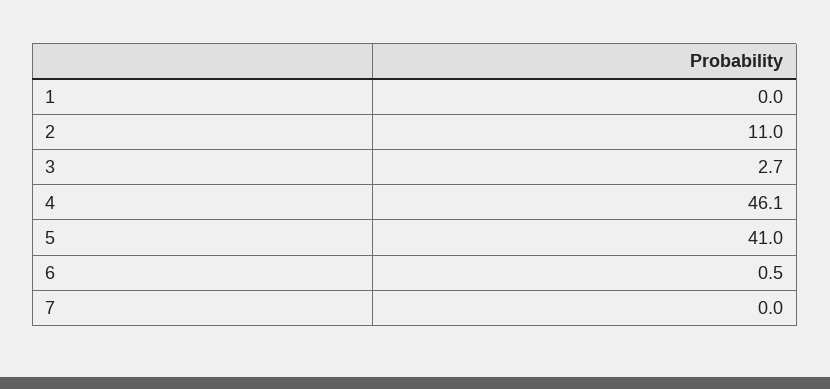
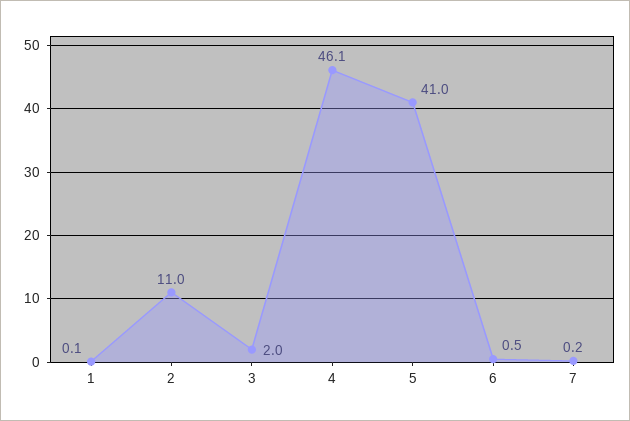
  {
-   "1": 0,
+   "1": 0.1,
    "2": 11,
-   "3": 2.7,
+   "3": 2,
    "4": 46.1,
    "5": 41,
    "6": 0.5,
-   "7": 0
+   "7": 0.2
  }

